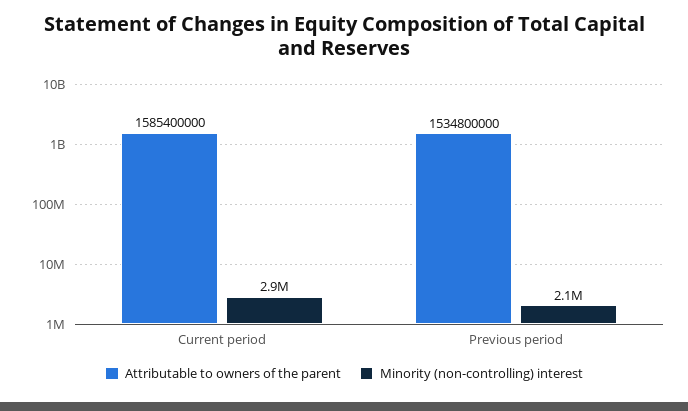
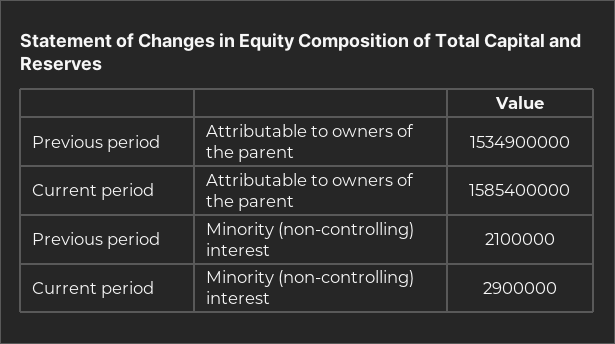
  {
    "Attributable to owners of the parent": {
      "Current period": 1585400000,
-     "Previous period": 1534800000
+     "Previous period": 1534900000
    },
    "Minority (non-controlling) interest": {
      "Current period": 2900000,
      "Previous period": 2100000
    }
  }

